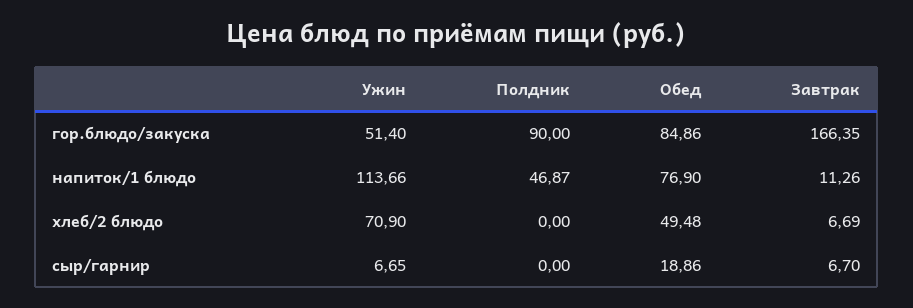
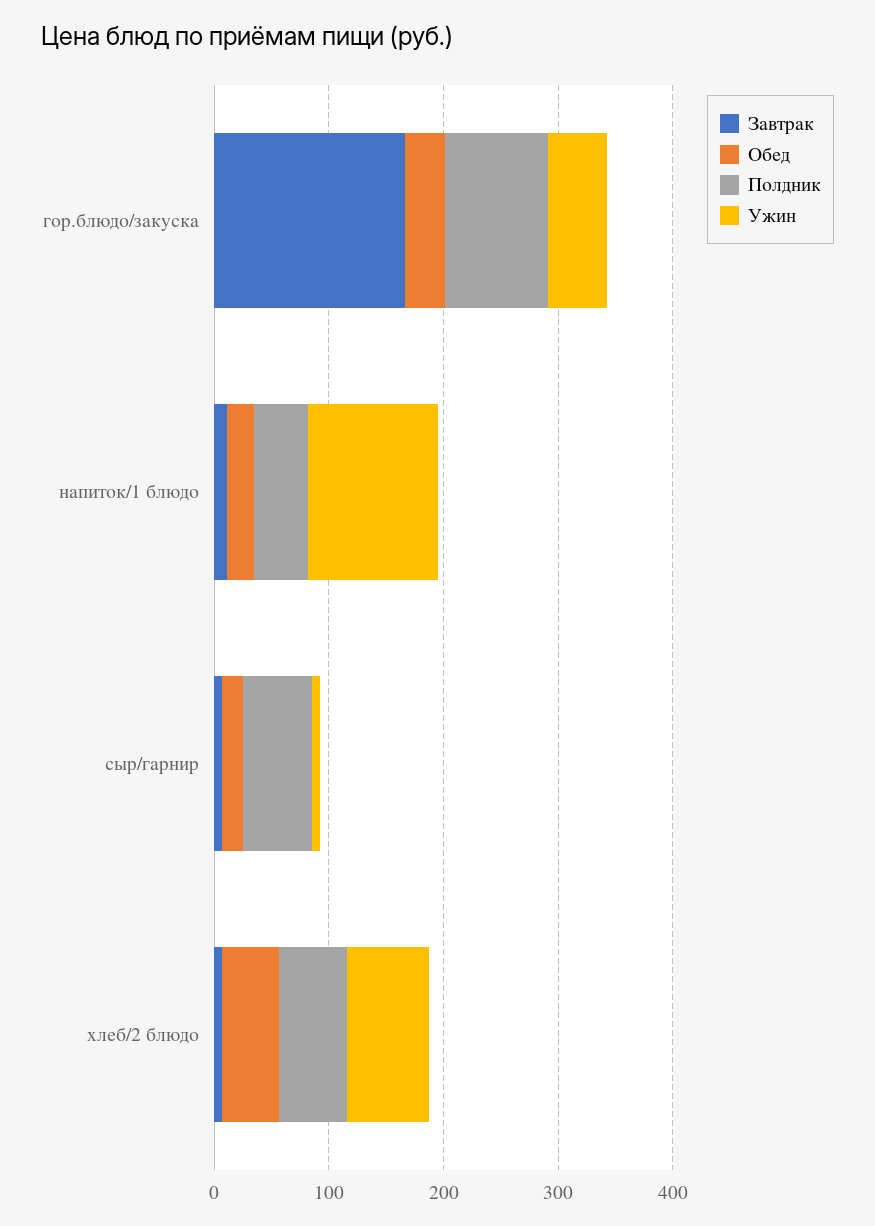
  {
    "Ужин": {
      "гор.блюдо/закуска": 51.4,
      "напиток/1 блюдо": 113.66,
      "хлеб/2 блюдо": 70.9,
      "сыр/гарнир": 6.65
    },
    "Полдник": {
      "гор.блюдо/закуска": 90,
      "напиток/1 блюдо": 46.87,
-     "хлеб/2 блюдо": 0,
+     "хлеб/2 блюдо": 60,
-     "сыр/гарнир": 0
+     "сыр/гарнир": 60
    },
    "Обед": {
-     "гор.блюдо/закуска": 84.86,
+     "гор.блюдо/закуска": 40,
-     "напиток/1 блюдо": 76.9,
+     "напиток/1 блюдо": 20,
      "хлеб/2 блюдо": 49.48,
      "сыр/гарнир": 18.86
    },
    "Завтрак": {
      "гор.блюдо/закуска": 166.35,
      "напиток/1 блюдо": 11.26,
      "хлеб/2 блюдо": 6.69,
      "сыр/гарнир": 6.7
    }
  }

